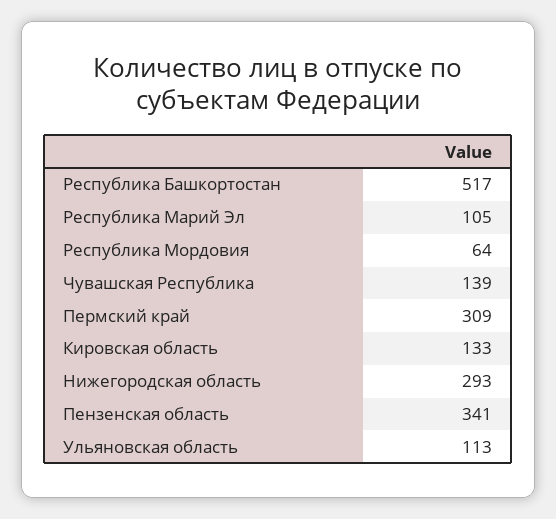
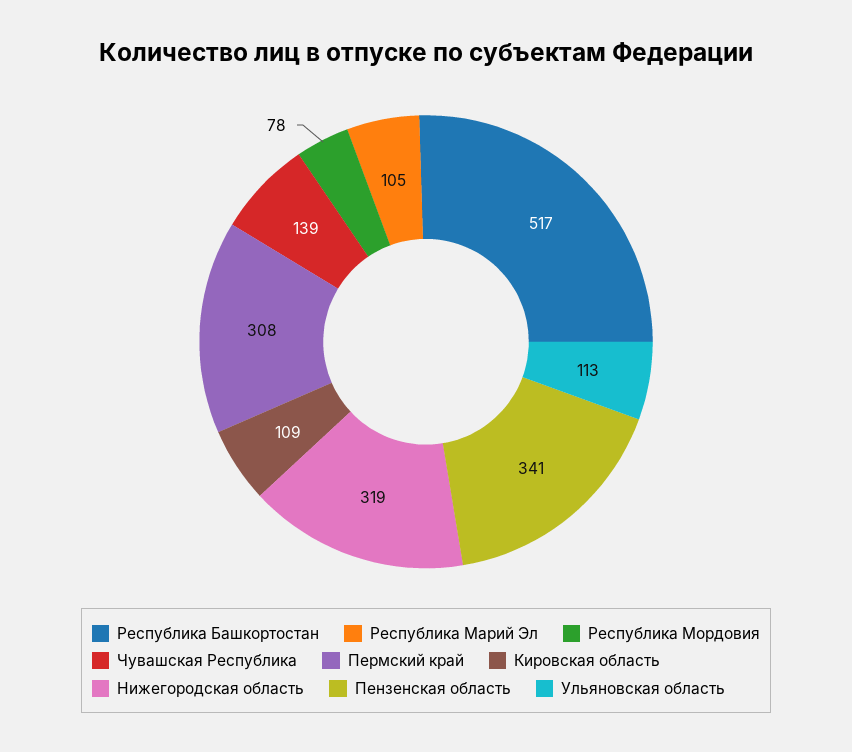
  {
    "Республика Башкортостан": 517,
    "Республика Марий Эл": 105,
-   "Республика Мордовия": 64,
+   "Республика Мордовия": 78,
    "Чувашская Республика": 139,
-   "Пермский край": 309,
+   "Пермский край": 308,
-   "Кировская область": 133,
+   "Кировская область": 109,
-   "Нижегородская область": 293,
+   "Нижегородская область": 319,
    "Пензенская область": 341,
    "Ульяновская область": 113
  }

